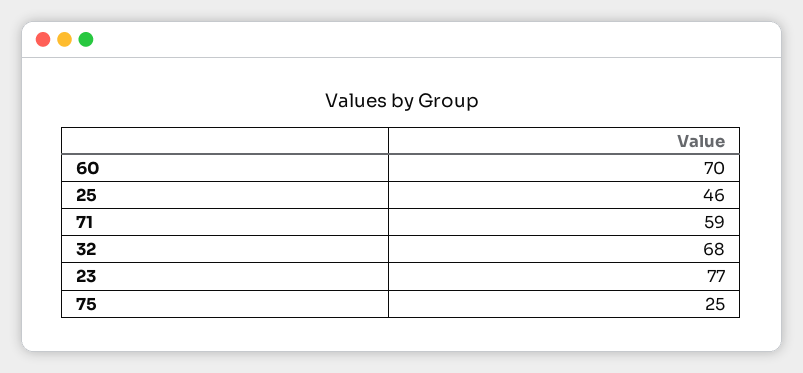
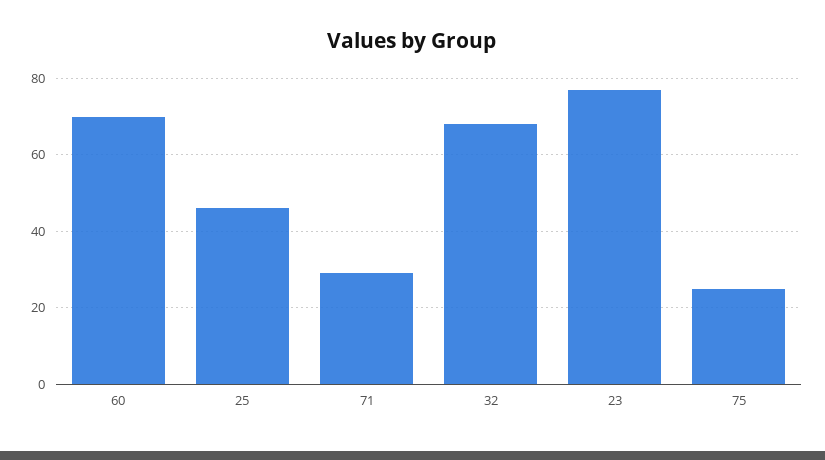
  {
    "60": 70,
    "25": 46,
-   "71": 59,
+   "71": 30,
    "32": 68,
    "23": 77,
    "75": 25
  }

